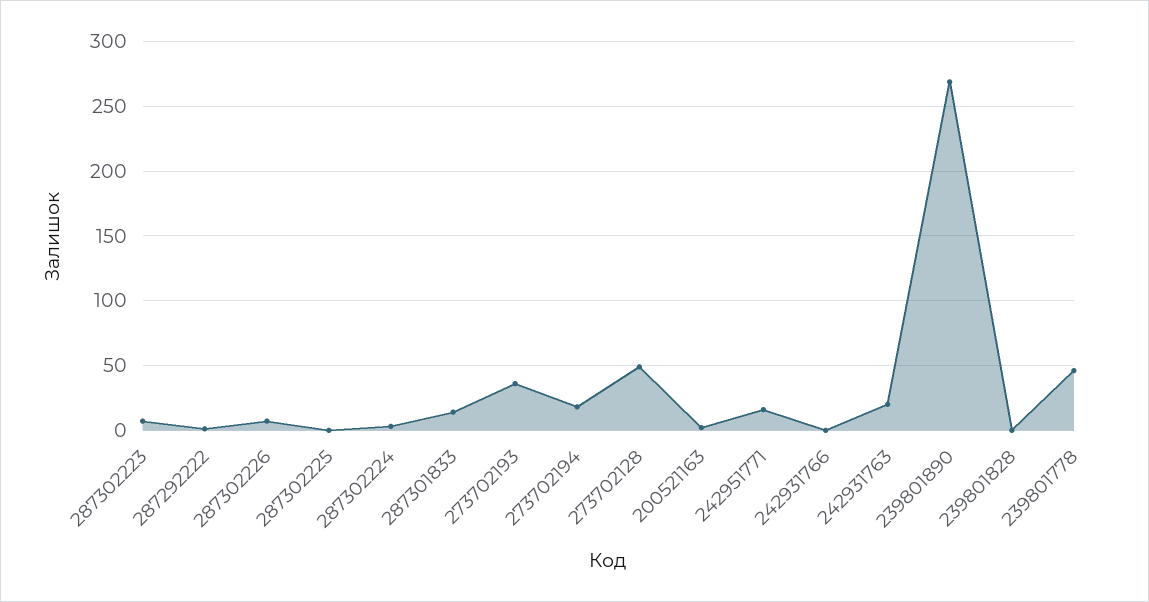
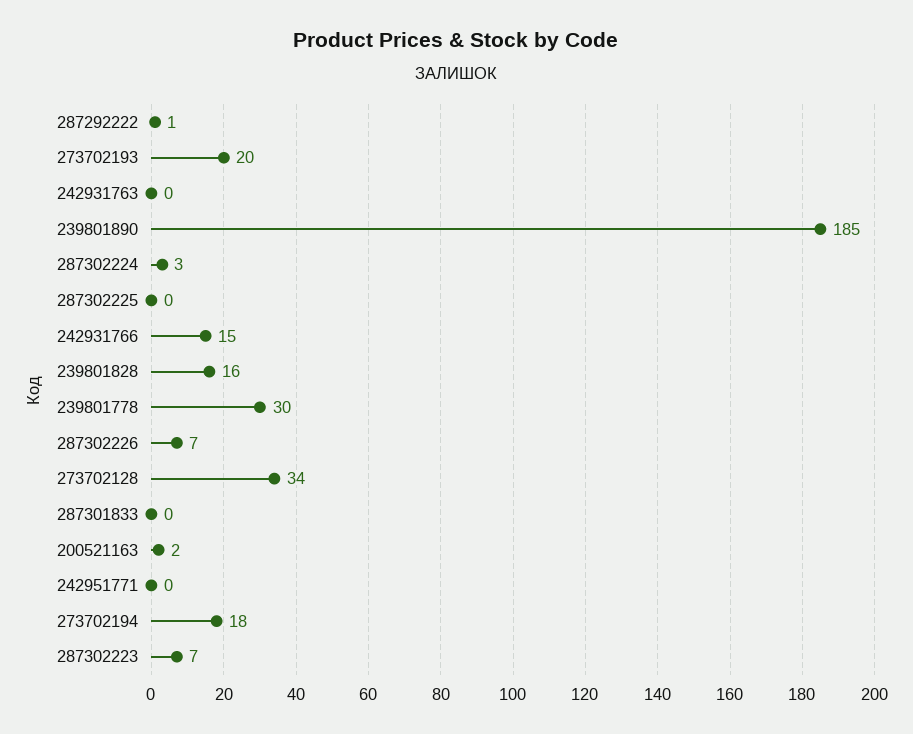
  {
    "287302223": 7,
    "287292222": 1,
    "287302226": 7,
    "287302225": 0,
    "287302224": 3,
-   "287301833": 15,
+   "287301833": 0,
-   "273702193": 35,
+   "273702193": 20,
    "273702194": 18,
-   "273702128": 50,
+   "273702128": 34,
    "200521163": 2,
-   "242951771": 15,
+   "242951771": 0,
-   "242931766": 0,
+   "242931766": 15,
-   "242931763": 20,
+   "242931763": 0,
-   "239801890": 270,
+   "239801890": 185,
-   "239801828": 0,
+   "239801828": 16,
-   "239801778": 45
+   "239801778": 30
  }

